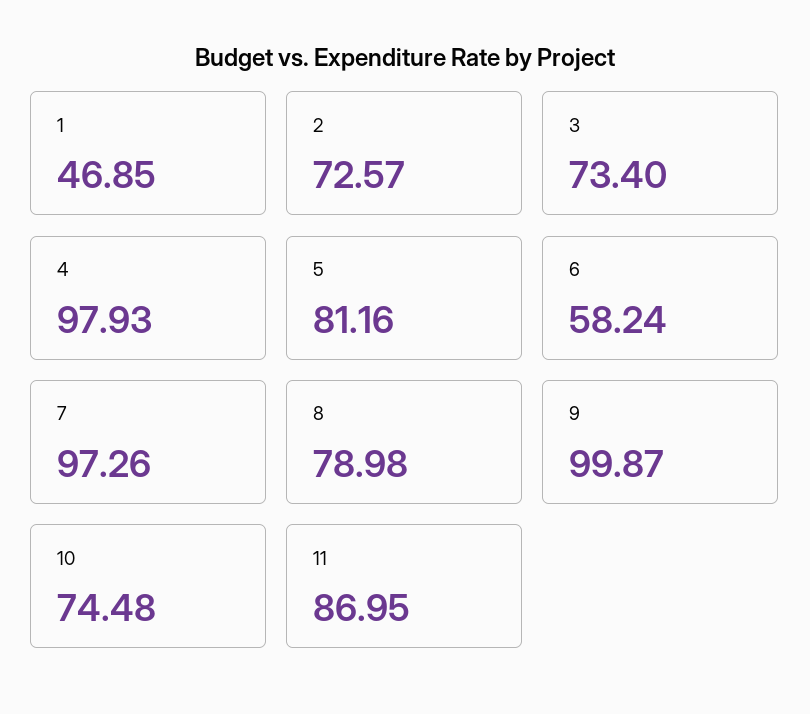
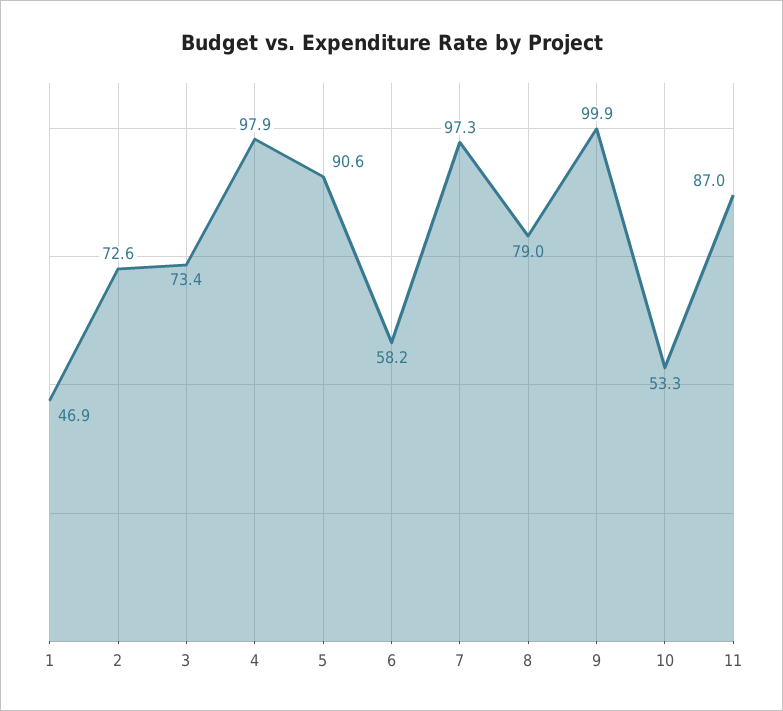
  {
    "1": 46.85,
    "2": 72.57,
    "3": 73.4,
    "4": 97.93,
-   "5": 81.16,
+   "5": 90.6,
    "6": 58.24,
    "7": 97.26,
    "8": 78.98,
    "9": 99.87,
-   "10": 74.48,
+   "10": 53.3,
    "11": 86.95
  }

